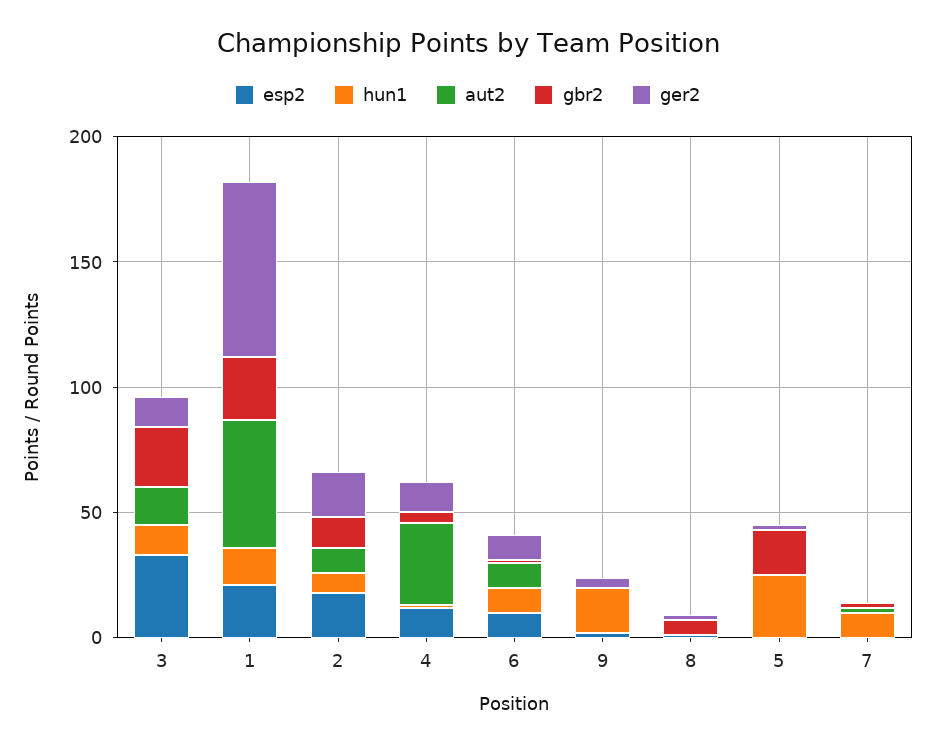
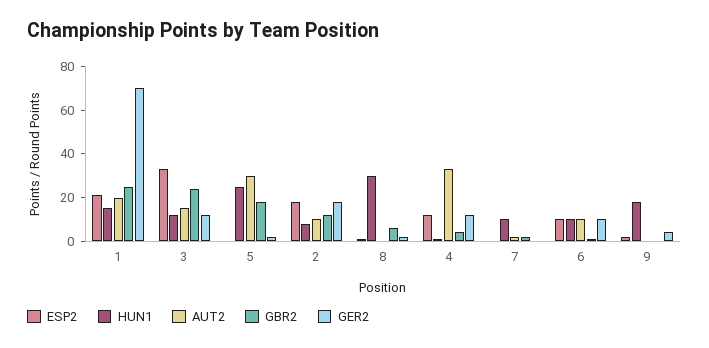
  {
    "esp2": {
      "3": 35,
      "1": 20,
      "2": 20,
      "4": 10,
      "6": 10,
      "9": 0,
      "8": 0,
      "5": 0,
      "7": 0
    },
    "hun1": {
      "3": 10,
      "1": 15,
      "2": 10,
      "4": 0,
      "6": 10,
      "9": 20,
-     "8": 0,
+     "8": 30,
      "5": 25,
      "7": 10
    },
    "aut2": {
      "3": 15,
-     "1": 50,
+     "1": 20,
      "2": 10,
      "4": 35,
      "6": 10,
      "9": 0,
      "8": 0,
-     "5": 0,
+     "5": 30,
      "7": 0
    },
    "gbr2": {
      "3": 25,
      "1": 25,
      "2": 10,
      "4": 5,
      "6": 0,
      "9": 0,
      "8": 5,
      "5": 20,
      "7": 0
    },
    "ger2": {
      "3": 10,
      "1": 70,
      "2": 20,
      "4": 10,
      "6": 10,
      "9": 5,
      "8": 0,
      "5": 0,
      "7": 0
    }
  }

